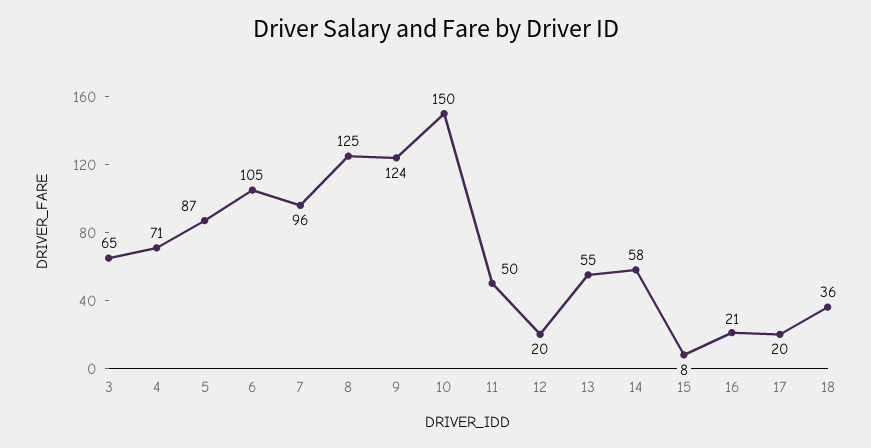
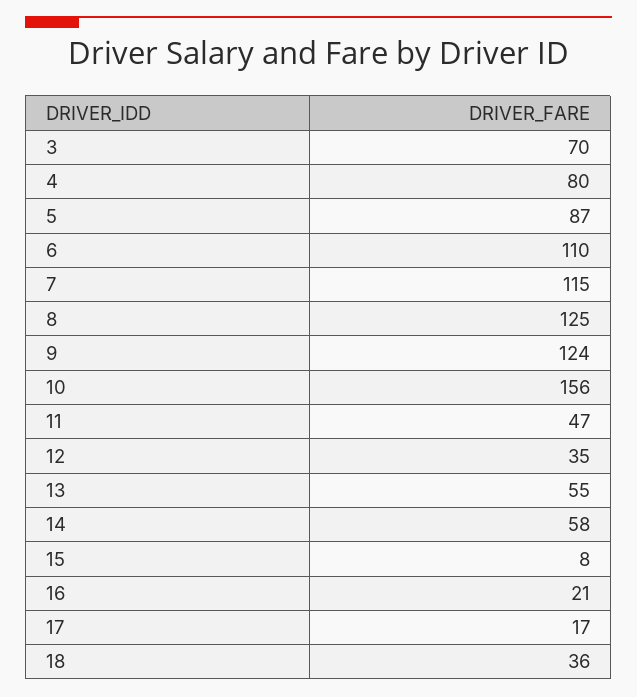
  {
-   "3": 65,
+   "3": 70,
-   "4": 71,
+   "4": 80,
    "5": 87,
-   "6": 105,
+   "6": 110,
-   "7": 96,
+   "7": 115,
    "8": 125,
    "9": 124,
-   "10": 150,
+   "10": 156,
-   "11": 50,
+   "11": 47,
-   "12": 20,
+   "12": 35,
    "13": 55,
    "14": 58,
    "15": 8,
    "16": 21,
-   "17": 20,
+   "17": 17,
    "18": 36
  }

